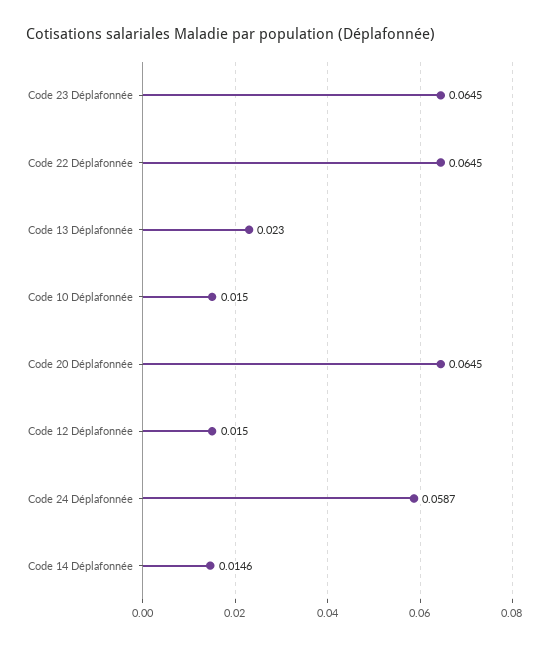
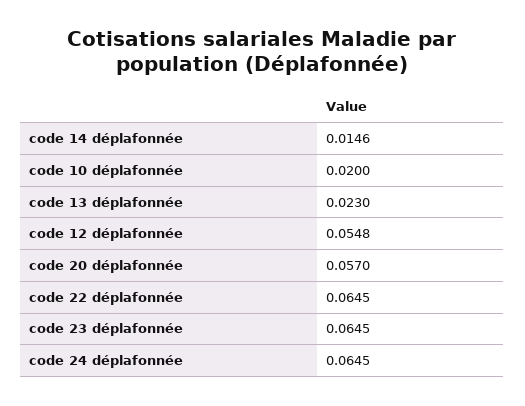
  {
    "Code 23 Déplafonnée": 0.0645,
    "Code 22 Déplafonnée": 0.0645,
    "Code 13 Déplafonnée": 0.023,
-   "Code 10 Déplafonnée": 0.015,
+   "Code 10 Déplafonnée": 0.02,
-   "Code 20 Déplafonnée": 0.0645,
+   "Code 20 Déplafonnée": 0.057,
-   "Code 12 Déplafonnée": 0.015,
+   "Code 12 Déplafonnée": 0.0548,
-   "Code 24 Déplafonnée": 0.0587,
+   "Code 24 Déplafonnée": 0.0645,
    "Code 14 Déplafonnée": 0.0146
  }

